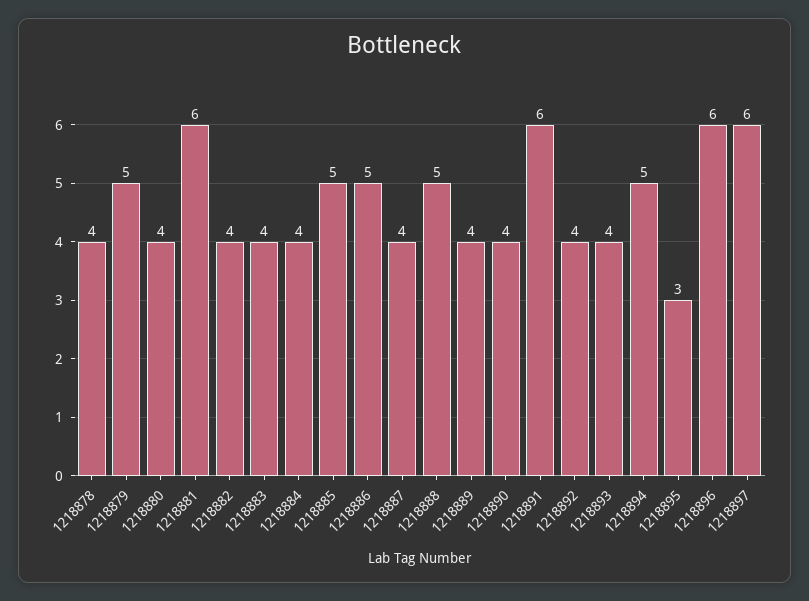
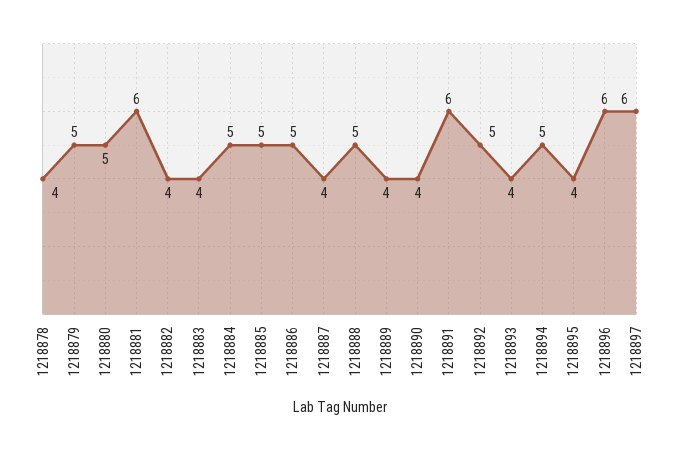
  {
    "1218878": 4,
    "1218879": 5,
-   "1218880": 4,
+   "1218880": 5,
    "1218881": 6,
    "1218882": 4,
    "1218883": 4,
-   "1218884": 4,
+   "1218884": 5,
    "1218885": 5,
    "1218886": 5,
    "1218887": 4,
    "1218888": 5,
    "1218889": 4,
    "1218890": 4,
    "1218891": 6,
-   "1218892": 4,
+   "1218892": 5,
    "1218893": 4,
    "1218894": 5,
-   "1218895": 3,
+   "1218895": 4,
    "1218896": 6,
    "1218897": 6
  }

